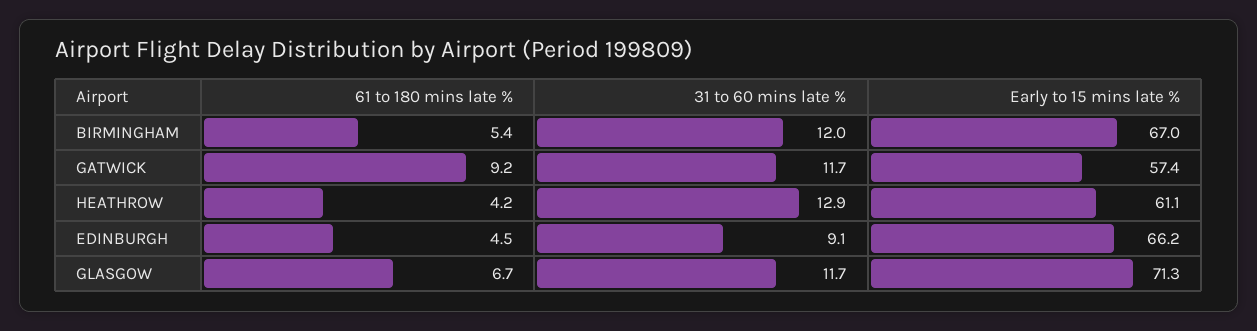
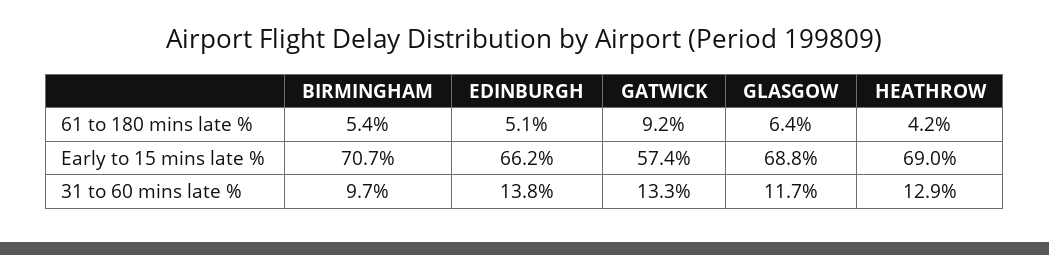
  {
    "61 to 180 mins late %": {
      "BIRMINGHAM": 5.4,
      "GATWICK": 9.2,
      "HEATHROW": 4.2,
-     "EDINBURGH": 4.5,
+     "EDINBURGH": 5.1,
-     "GLASGOW": 6.7
+     "GLASGOW": 6.4
    },
    "31 to 60 mins late %": {
-     "BIRMINGHAM": 12,
+     "BIRMINGHAM": 9.7,
-     "GATWICK": 11.7,
+     "GATWICK": 13.3,
      "HEATHROW": 12.9,
-     "EDINBURGH": 9.1,
+     "EDINBURGH": 13.8,
      "GLASGOW": 11.7
    },
    "Early to 15 mins late %": {
-     "BIRMINGHAM": 67,
+     "BIRMINGHAM": 70.7,
      "GATWICK": 57.4,
-     "HEATHROW": 61.1,
+     "HEATHROW": 69,
      "EDINBURGH": 66.2,
-     "GLASGOW": 71.3
+     "GLASGOW": 68.8
    }
  }

